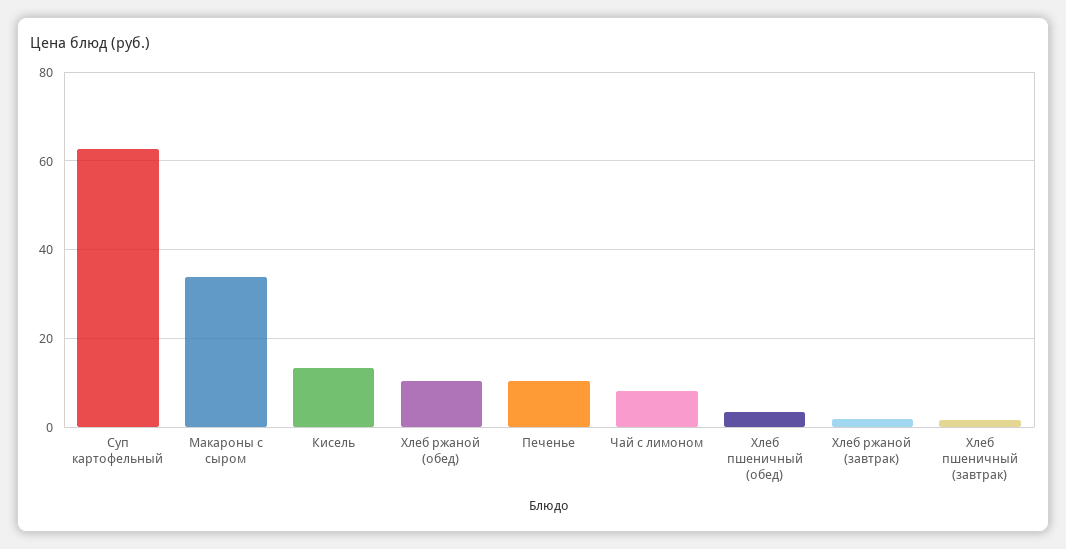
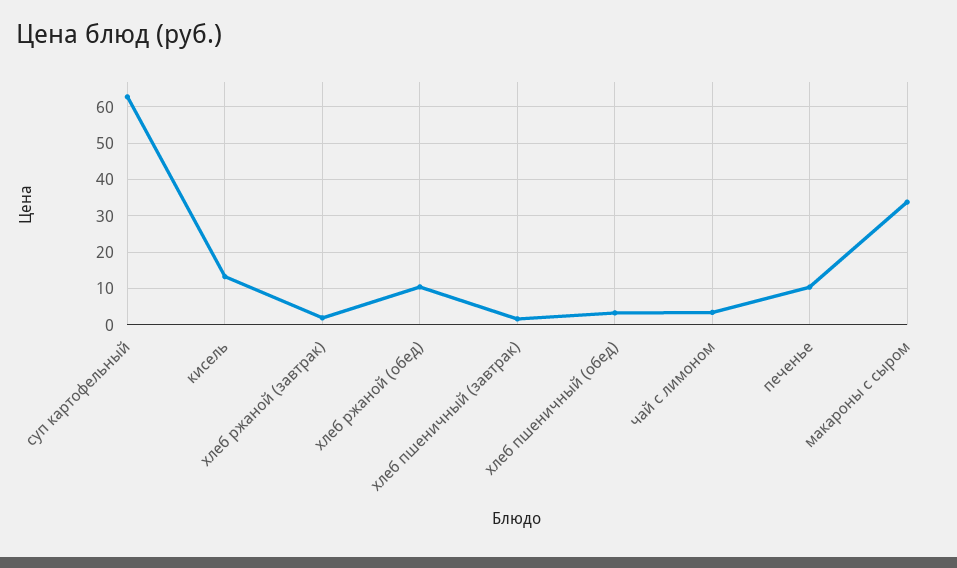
  {
    "Суп картофельный": 62,
    "Макароны с сыром": 34,
    "Кисель": 14,
    "Хлеб ржаной (обед)": 10,
    "Печенье": 10,
-   "Чай с лимоном": 8,
+   "Чай с лимоном": 4,
    "Хлеб пшеничный (обед)": 4,
    "Хлеб ржаной (завтрак)": 2,
    "Хлеб пшеничный (завтрак)": 2
  }

